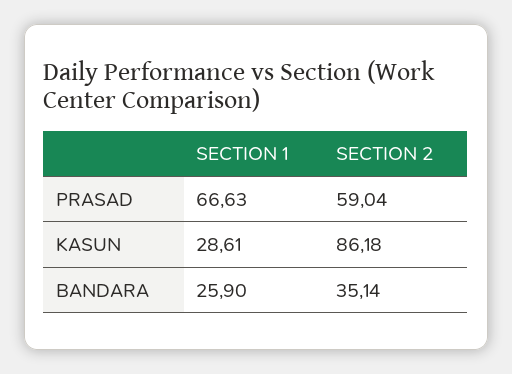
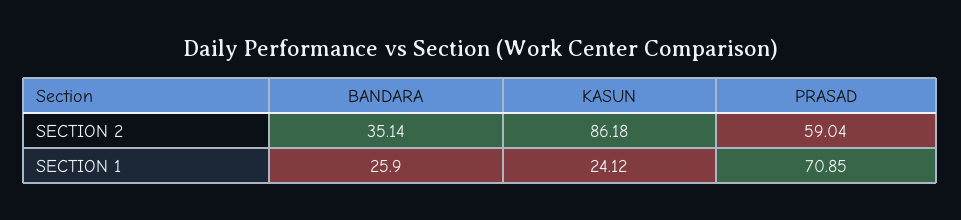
  {
    "SECTION 1": {
-     "PRASAD": 66.63,
+     "PRASAD": 70.85,
-     "KASUN": 28.61,
+     "KASUN": 24.12,
      "BANDARA": 25.9
    },
    "SECTION 2": {
      "PRASAD": 59.04,
      "KASUN": 86.18,
      "BANDARA": 35.14
    }
  }

